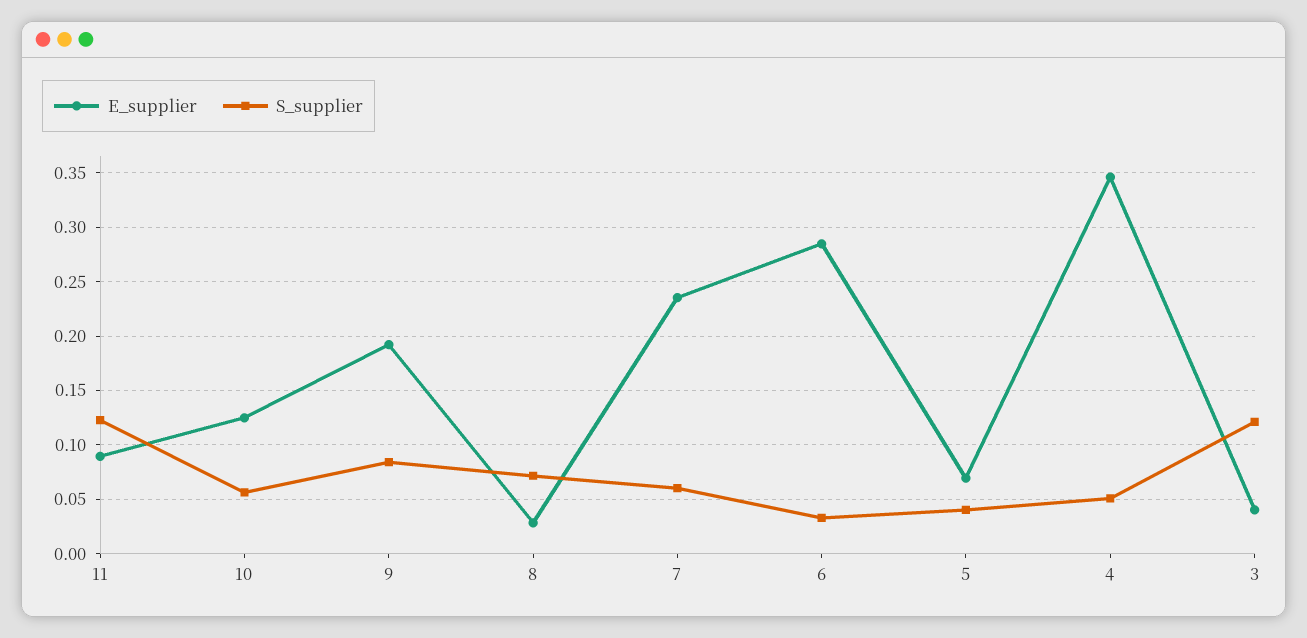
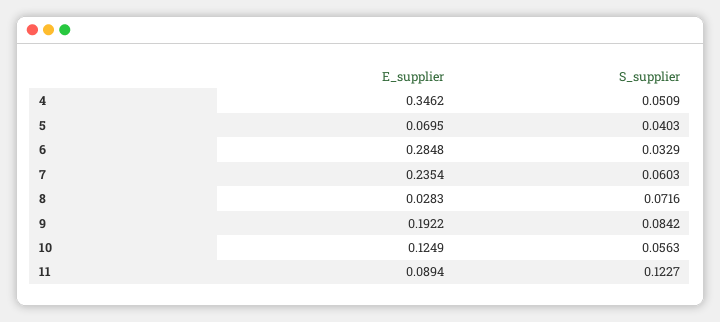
  {
    "E_supplier": {
      "11": 0.0894,
      "10": 0.1249,
      "9": 0.1922,
      "8": 0.0283,
      "7": 0.2354,
      "6": 0.2848,
      "5": 0.0695,
-     "4": 0.3462,
+     "4": 0.3462
-     "3": 0.04
    },
    "S_supplier": {
      "11": 0.1227,
      "10": 0.0563,
      "9": 0.0842,
      "8": 0.0716,
      "7": 0.0603,
      "6": 0.0329,
      "5": 0.0403,
-     "4": 0.0509,
+     "4": 0.0509
-     "3": 0.12
    }
  }

